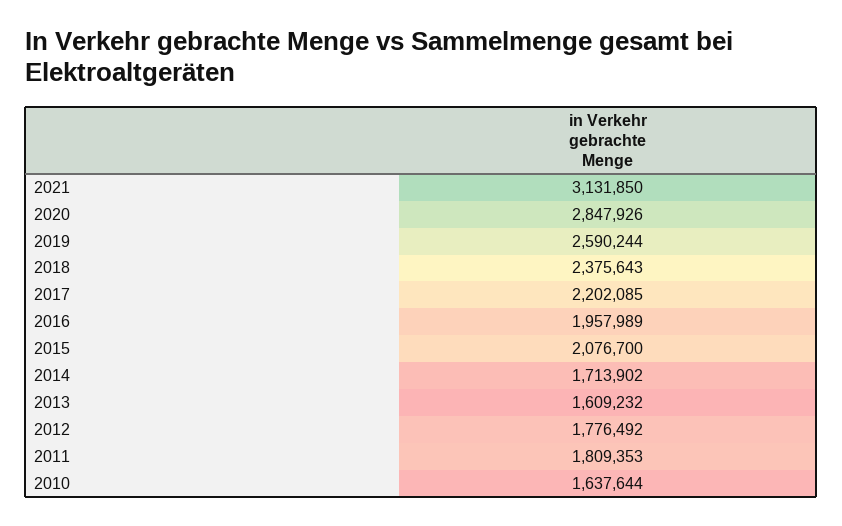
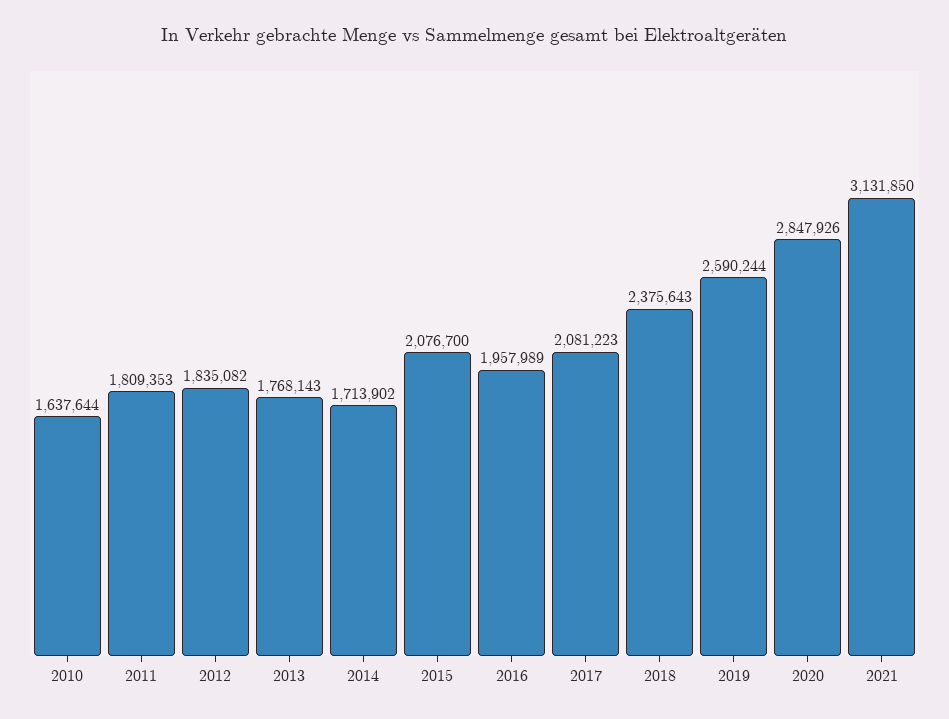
  {
    "2021": 3131850,
    "2020": 2847926,
    "2019": 2590244,
    "2018": 2375643,
-   "2017": 2202085,
+   "2017": 2081223,
    "2016": 1957989,
    "2015": 2076700,
    "2014": 1713902,
-   "2013": 1609232,
+   "2013": 1768143,
-   "2012": 1776492,
+   "2012": 1835082,
    "2011": 1809353,
    "2010": 1637644
  }

